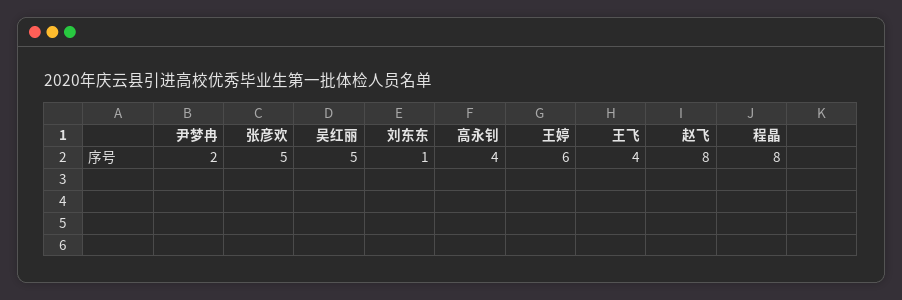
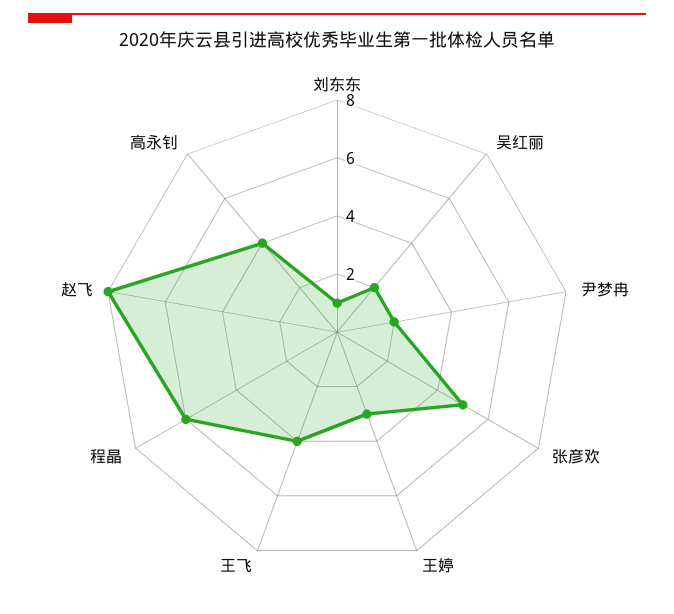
  {
    "尹梦冉": 2,
    "张彦欢": 5,
-   "吴红丽": 5,
+   "吴红丽": 2,
    "刘东东": 1,
    "高永钊": 4,
-   "王婷": 6,
+   "王婷": 3,
    "王飞": 4,
    "赵飞": 8,
-   "程晶": 8
+   "程晶": 6
  }

